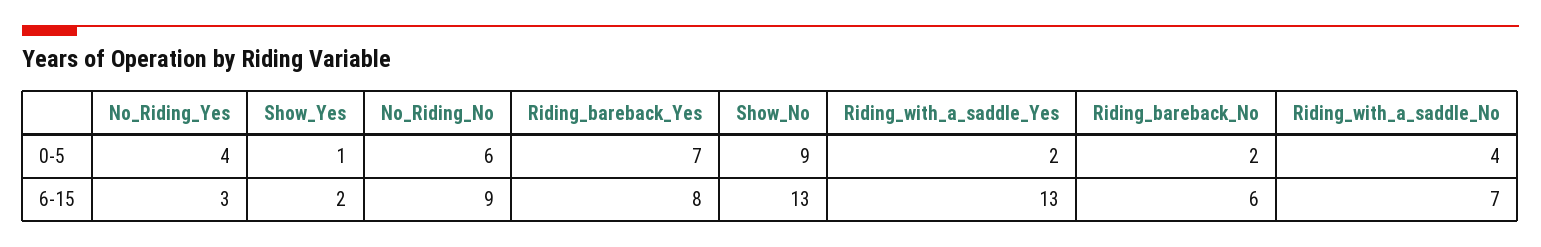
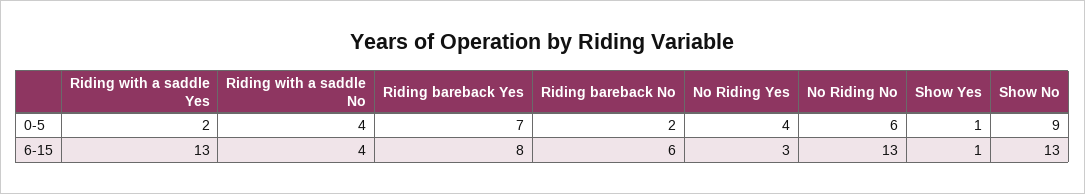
  {
    "No_Riding_Yes": {
      "0-5": 4,
      "6-15": 3
    },
    "Show_Yes": {
      "0-5": 1,
-     "6-15": 2
+     "6-15": 1
    },
    "No_Riding_No": {
      "0-5": 6,
-     "6-15": 9
+     "6-15": 13
    },
    "Riding_bareback_Yes": {
      "0-5": 7,
      "6-15": 8
    },
    "Show_No": {
      "0-5": 9,
      "6-15": 13
    },
    "Riding_with_a_saddle_Yes": {
      "0-5": 2,
      "6-15": 13
    },
    "Riding_bareback_No": {
      "0-5": 2,
      "6-15": 6
    },
    "Riding_with_a_saddle_No": {
      "0-5": 4,
-     "6-15": 7
+     "6-15": 4
    }
  }

